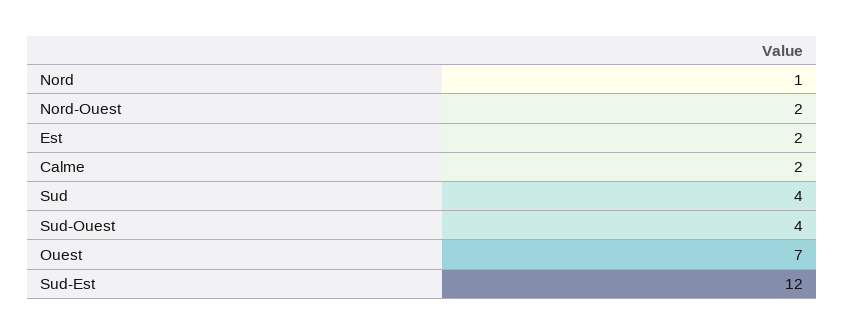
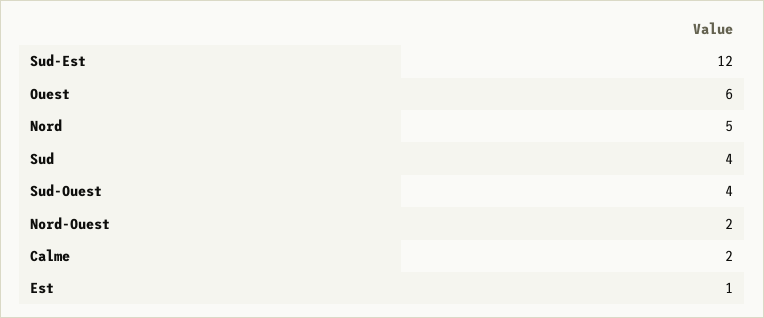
  {
-   "Nord": 1,
+   "Nord": 5,
    "Nord-Ouest": 2,
-   "Est": 2,
+   "Est": 1,
    "Calme": 2,
    "Sud": 4,
    "Sud-Ouest": 4,
-   "Ouest": 7,
+   "Ouest": 6,
    "Sud-Est": 12
  }

